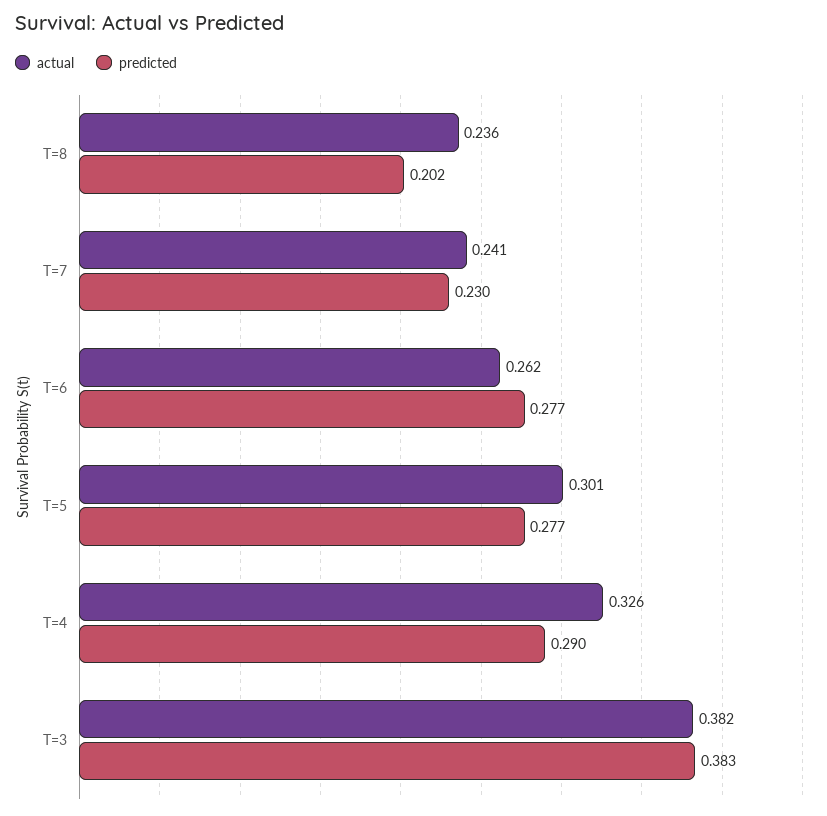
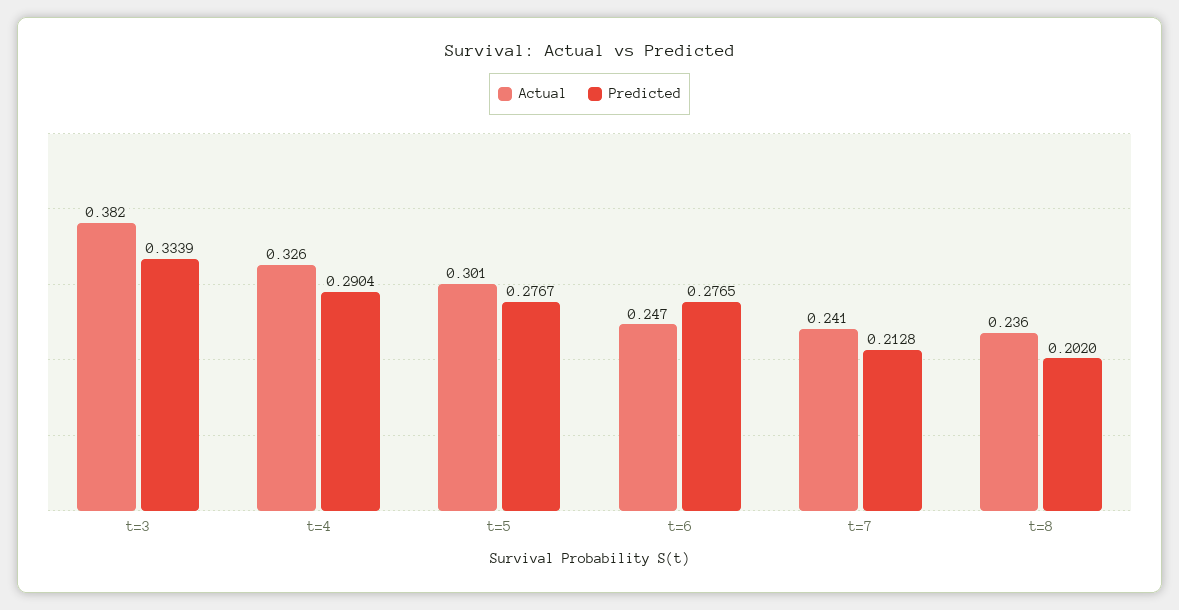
  {
    "actual": {
      "T=8": 0.236,
      "T=7": 0.241,
-     "T=6": 0.262,
+     "T=6": 0.247,
      "T=5": 0.301,
      "T=4": 0.326,
      "T=3": 0.382
    },
    "predicted": {
      "T=8": 0.202,
-     "T=7": 0.23,
+     "T=7": 0.2128,
      "T=6": 0.2765,
      "T=5": 0.2767,
      "T=4": 0.2904,
-     "T=3": 0.383
+     "T=3": 0.3339
    }
  }

